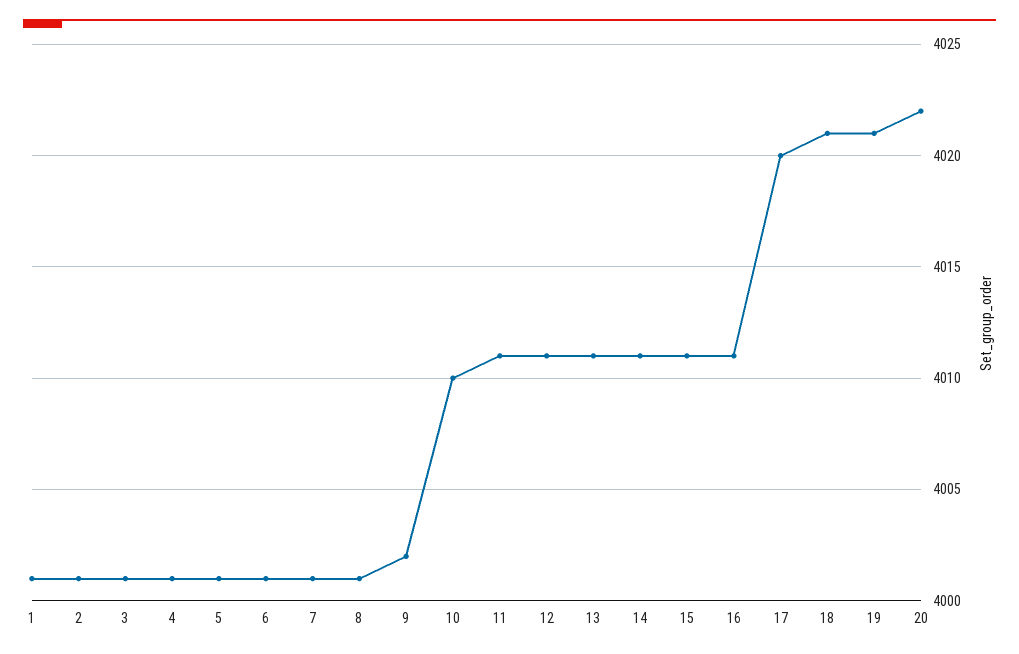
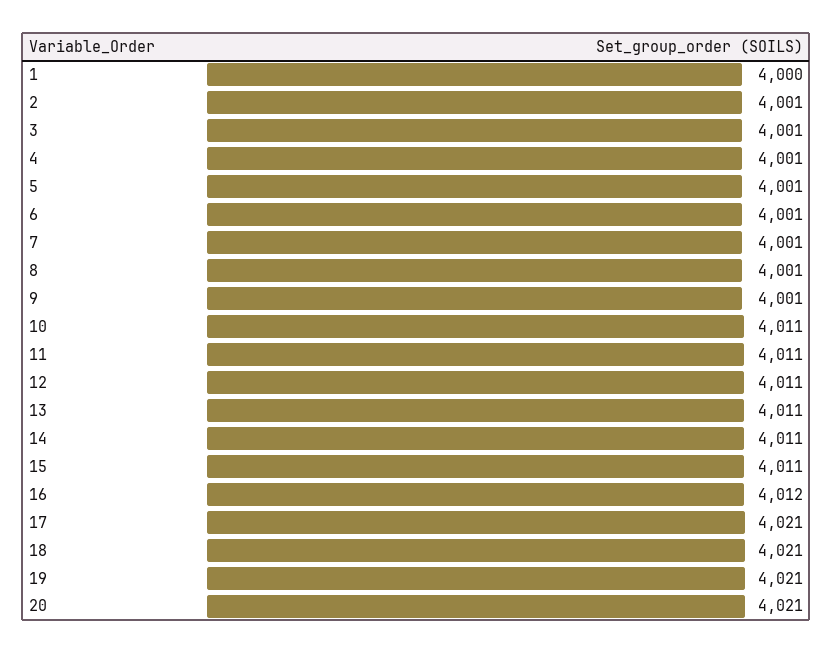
  {
-   "1": 4001,
+   "1": 4000,
    "2": 4001,
    "3": 4001,
    "4": 4001,
    "5": 4001,
    "6": 4001,
    "7": 4001,
    "8": 4001,
-   "9": 4002,
+   "9": 4001,
-   "10": 4010,
+   "10": 4011,
    "11": 4011,
    "12": 4011,
    "13": 4011,
    "14": 4011,
    "15": 4011,
-   "16": 4011,
+   "16": 4012,
-   "17": 4020,
+   "17": 4021,
    "18": 4021,
    "19": 4021,
-   "20": 4022
+   "20": 4021
  }

